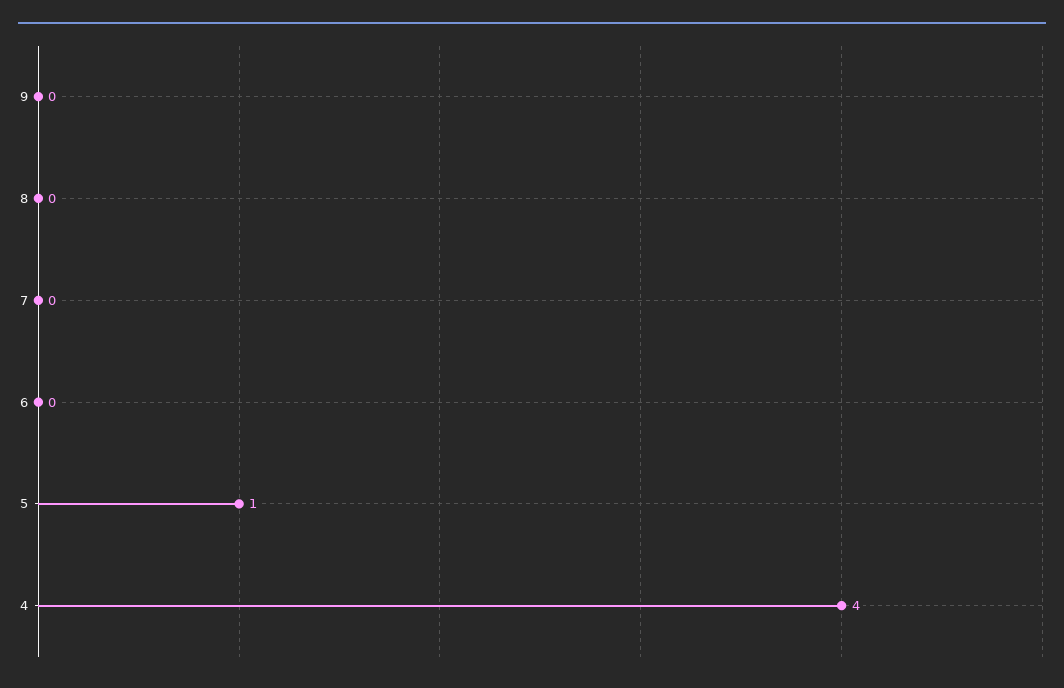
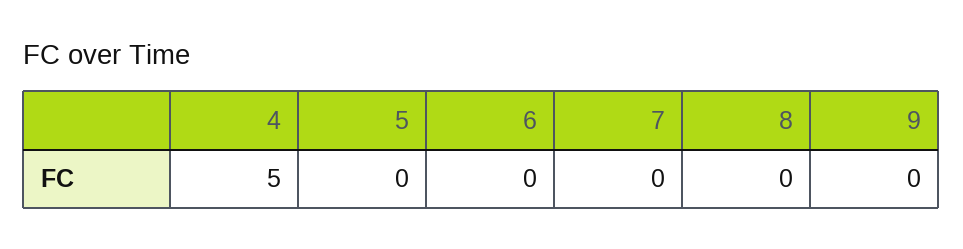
  {
    "9": 0,
    "8": 0,
    "7": 0,
    "6": 0,
-   "5": 1,
+   "5": 0,
-   "4": 4
+   "4": 5
  }

